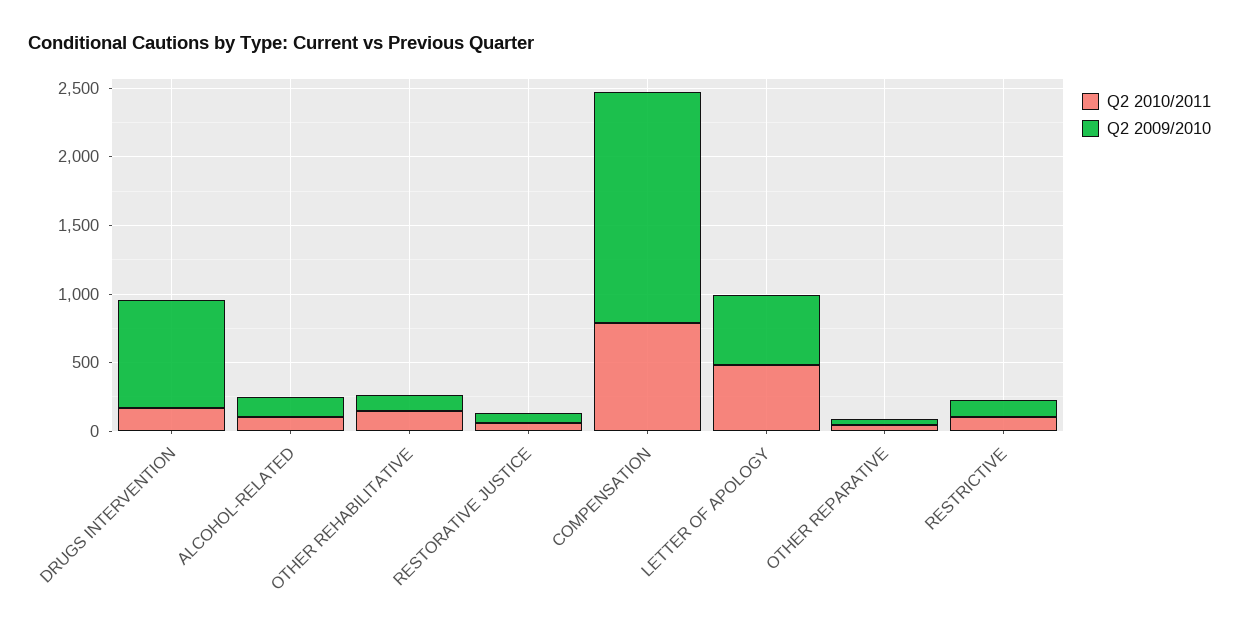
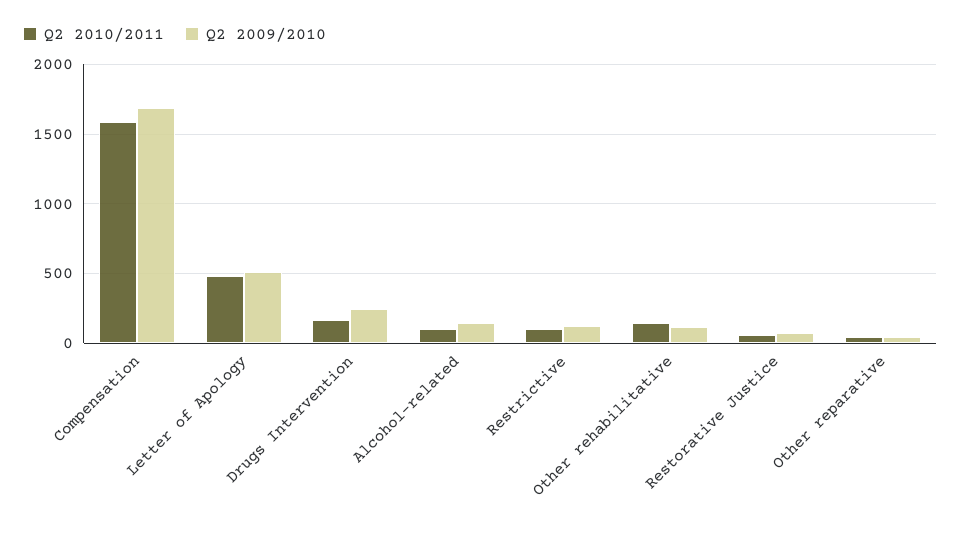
  {
    "Q2 2010/2011": {
      "DRUGS INTERVENTION": 150,
      "ALCOHOL-RELATED": 100,
      "OTHER REHABILITATIVE": 150,
      "RESTORATIVE JUSTICE": 50,
-     "COMPENSATION": 800,
+     "COMPENSATION": 1600,
      "LETTER OF APOLOGY": 500,
      "OTHER REPARATIVE": 50,
      "RESTRICTIVE": 100
    },
    "Q2 2009/2010": {
-     "DRUGS INTERVENTION": 800,
+     "DRUGS INTERVENTION": 250,
      "ALCOHOL-RELATED": 150,
      "OTHER REHABILITATIVE": 100,
      "RESTORATIVE JUSTICE": 50,
      "COMPENSATION": 1700,
      "LETTER OF APOLOGY": 500,
      "OTHER REPARATIVE": 50,
      "RESTRICTIVE": 150
    }
  }

